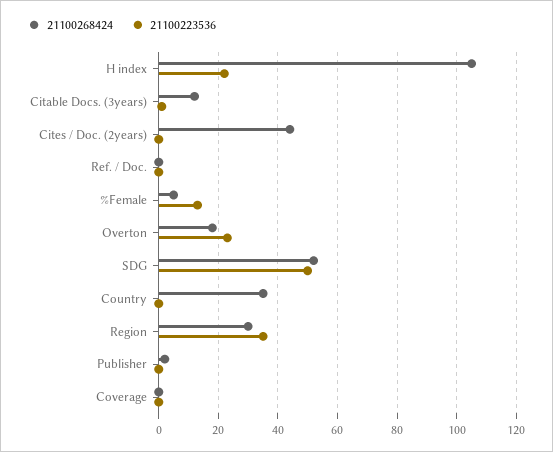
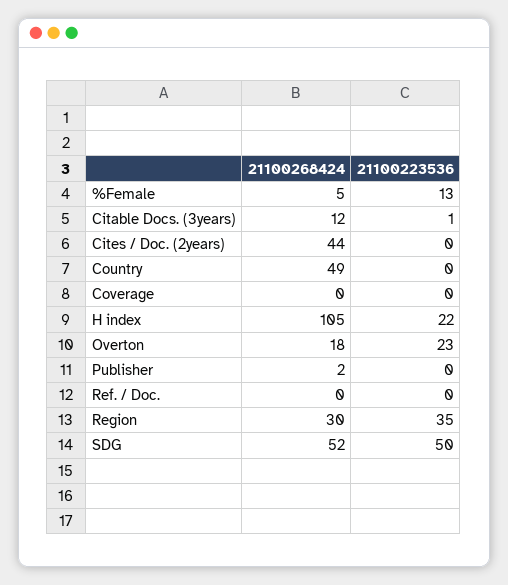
  {
    "21100268424": {
      "H index": 105,
      "Citable Docs. (3years)": 12,
      "Cites / Doc. (2years)": 44,
      "Ref. / Doc.": 0,
      "%Female": 5,
      "Overton": 18,
      "SDG": 52,
-     "Country": 35,
+     "Country": 49,
      "Region": 30,
      "Publisher": 2,
      "Coverage": 0
    },
    "21100223536": {
      "H index": 22,
      "Citable Docs. (3years)": 1,
      "Cites / Doc. (2years)": 0,
      "Ref. / Doc.": 0,
      "%Female": 13,
      "Overton": 23,
      "SDG": 50,
      "Country": 0,
      "Region": 35,
      "Publisher": 0,
      "Coverage": 0
    }
  }

